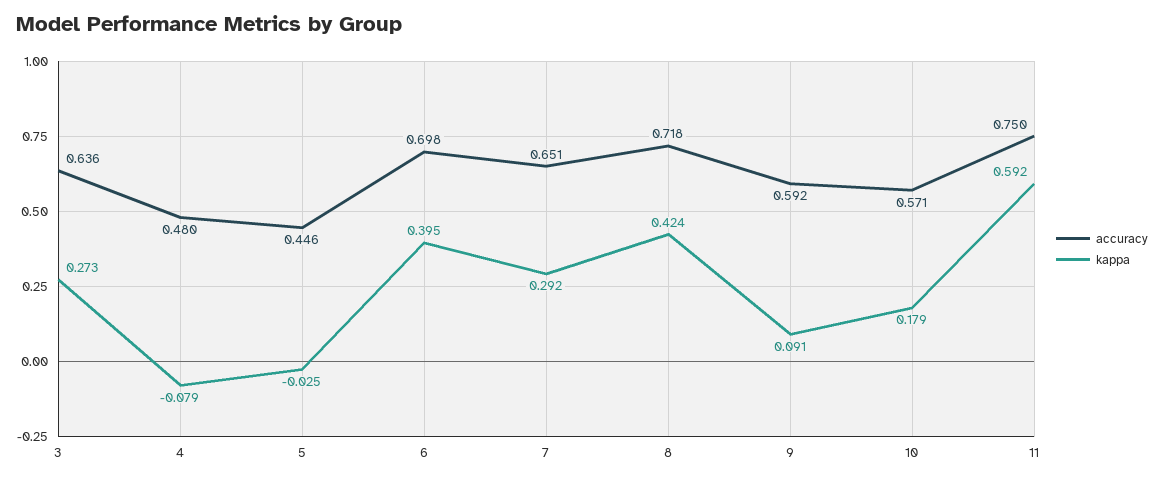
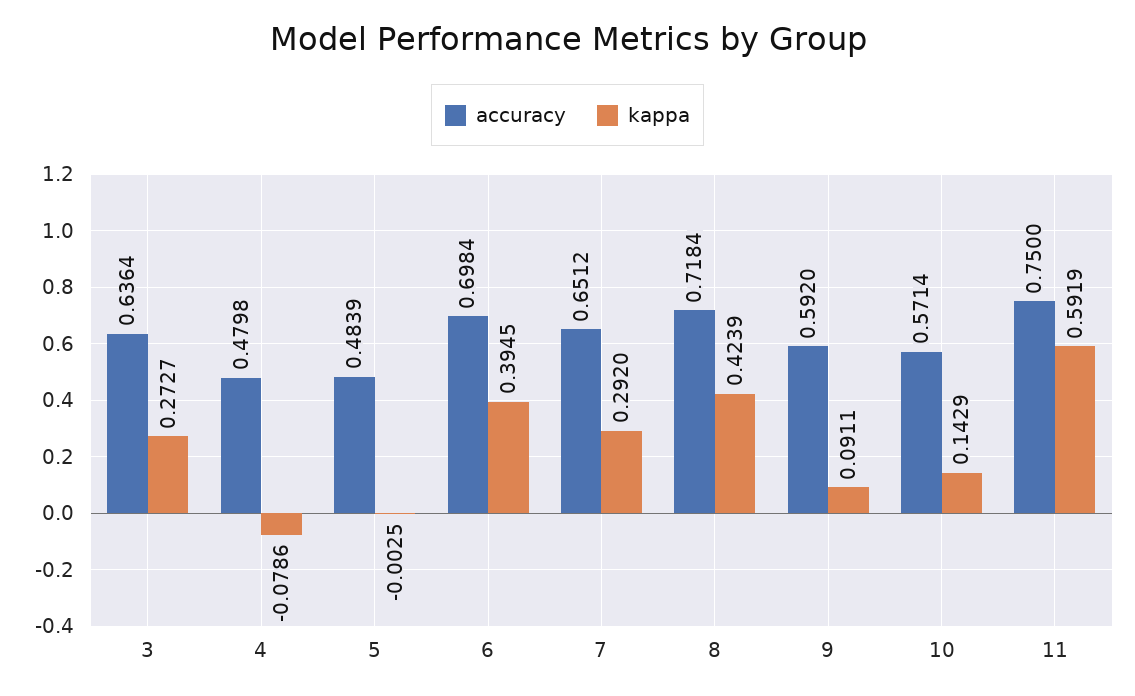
  {
    "accuracy": {
      "3": 0.6364,
      "4": 0.4798,
-     "5": 0.446,
+     "5": 0.4839,
      "6": 0.6984,
      "7": 0.6512,
      "8": 0.7184,
      "9": 0.592,
      "10": 0.5714,
      "11": 0.75
    },
    "kappa": {
      "3": 0.2727,
      "4": -0.0786,
-     "5": -0.025,
+     "5": -0.0025,
      "6": 0.3945,
      "7": 0.292,
      "8": 0.4239,
      "9": 0.0911,
-     "10": 0.179,
+     "10": 0.1429,
      "11": 0.5919
    }
  }

